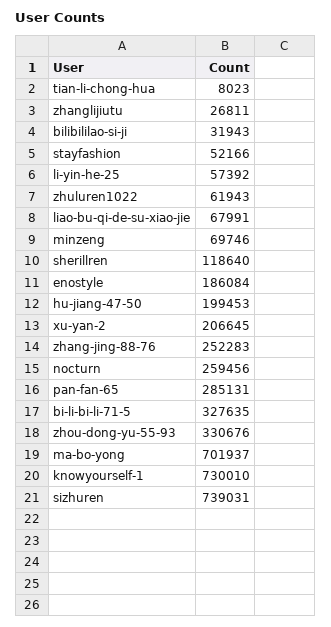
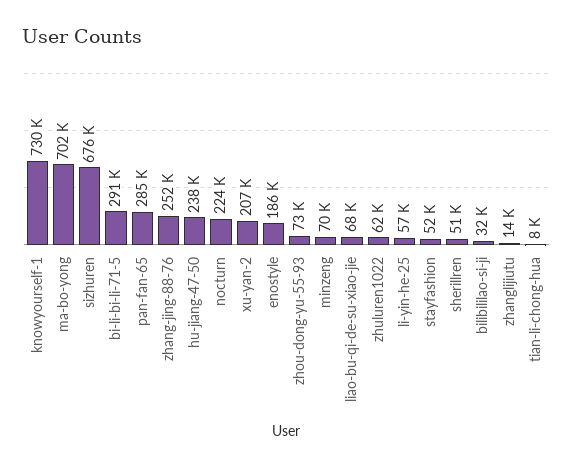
  {
    "tian-li-chong-hua": 8023,
-   "zhanglijiutu": 26811,
+   "zhanglijiutu": 14000,
    "bilibililao-si-ji": 31943,
    "stayfashion": 52166,
    "li-yin-he-25": 57392,
    "zhuluren1022": 61943,
    "liao-bu-qi-de-su-xiao-jie": 67991,
    "minzeng": 69746,
-   "sherillren": 118640,
+   "sherillren": 51000,
    "enostyle": 186084,
-   "hu-jiang-47-50": 199453,
+   "hu-jiang-47-50": 238000,
    "xu-yan-2": 206645,
    "zhang-jing-88-76": 252283,
-   "nocturn": 259456,
+   "nocturn": 224000,
    "pan-fan-65": 285131,
-   "bi-li-bi-li-71-5": 327635,
+   "bi-li-bi-li-71-5": 291000,
-   "zhou-dong-yu-55-93": 330676,
+   "zhou-dong-yu-55-93": 73000,
    "ma-bo-yong": 701937,
    "knowyourself-1": 730010,
-   "sizhuren": 739031
+   "sizhuren": 676000
  }

